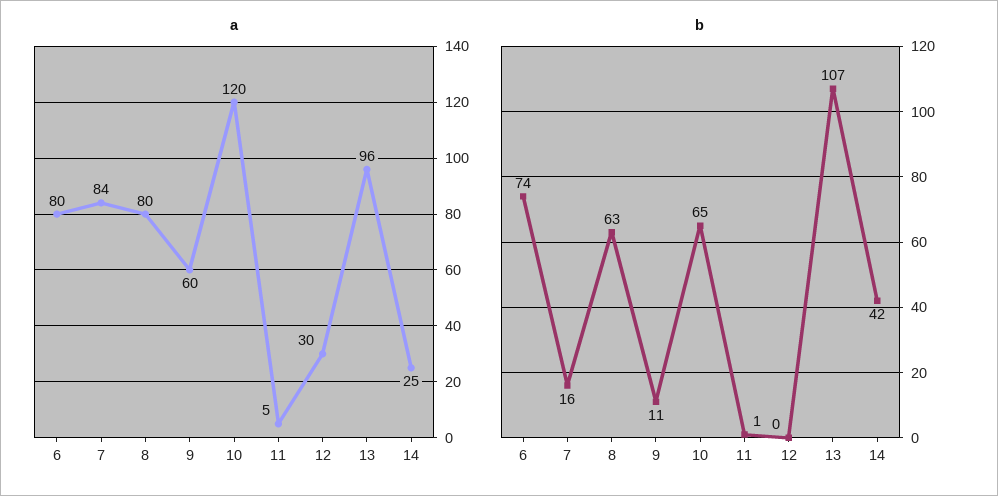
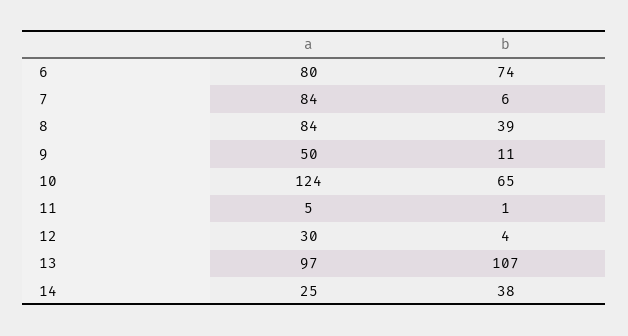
  {
    "a": {
      "6": 80,
      "7": 84,
-     "8": 80,
+     "8": 84,
-     "9": 60,
+     "9": 50,
-     "10": 120,
+     "10": 124,
      "11": 5,
      "12": 30,
-     "13": 96,
+     "13": 97,
      "14": 25
    },
    "b": {
      "6": 74,
-     "7": 16,
+     "7": 6,
-     "8": 63,
+     "8": 39,
      "9": 11,
      "10": 65,
      "11": 1,
-     "12": 0,
+     "12": 4,
      "13": 107,
-     "14": 42
+     "14": 38
    }
  }

